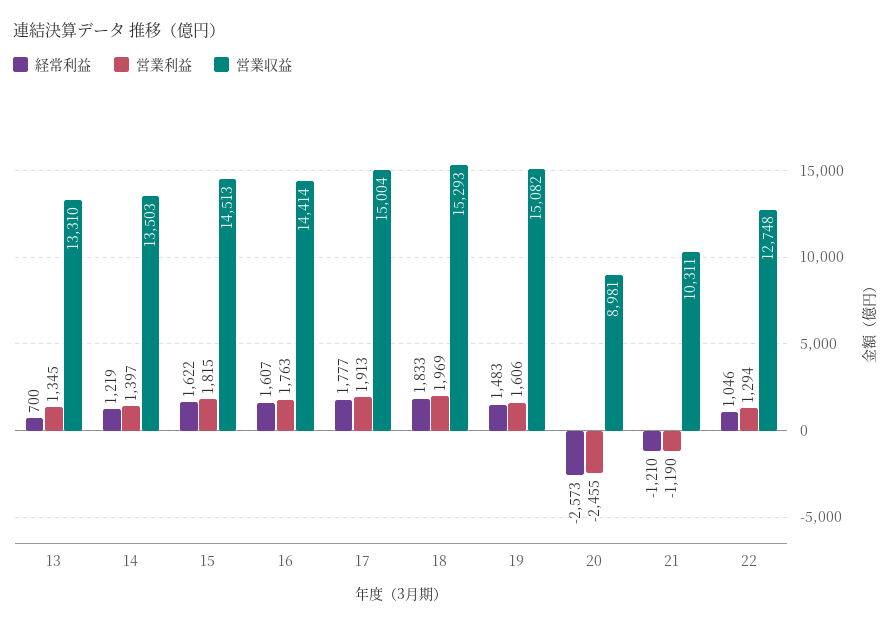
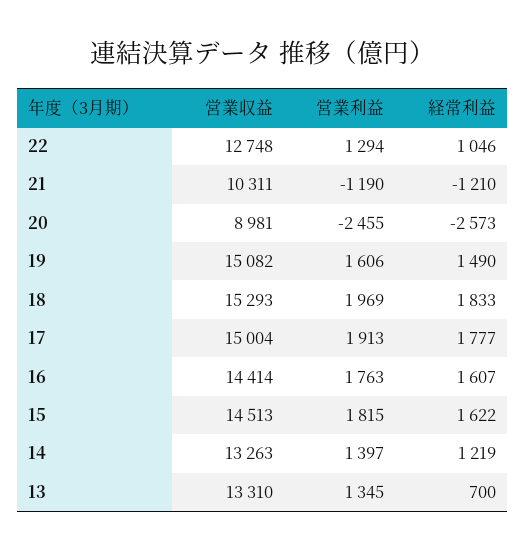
  {
    "経常利益": {
      "13": 700,
      "14": 1219,
      "15": 1622,
      "16": 1607,
      "17": 1777,
      "18": 1833,
-     "19": 1483,
+     "19": 1490,
      "20": -2573,
      "21": -1210,
      "22": 1046
    },
    "営業利益": {
      "13": 1345,
      "14": 1397,
      "15": 1815,
      "16": 1763,
      "17": 1913,
      "18": 1969,
      "19": 1606,
      "20": -2455,
      "21": -1190,
      "22": 1294
    },
    "営業収益": {
      "13": 13310,
-     "14": 13503,
+     "14": 13263,
      "15": 14513,
      "16": 14414,
      "17": 15004,
      "18": 15293,
      "19": 15082,
      "20": 8981,
      "21": 10311,
      "22": 12748
    }
  }

